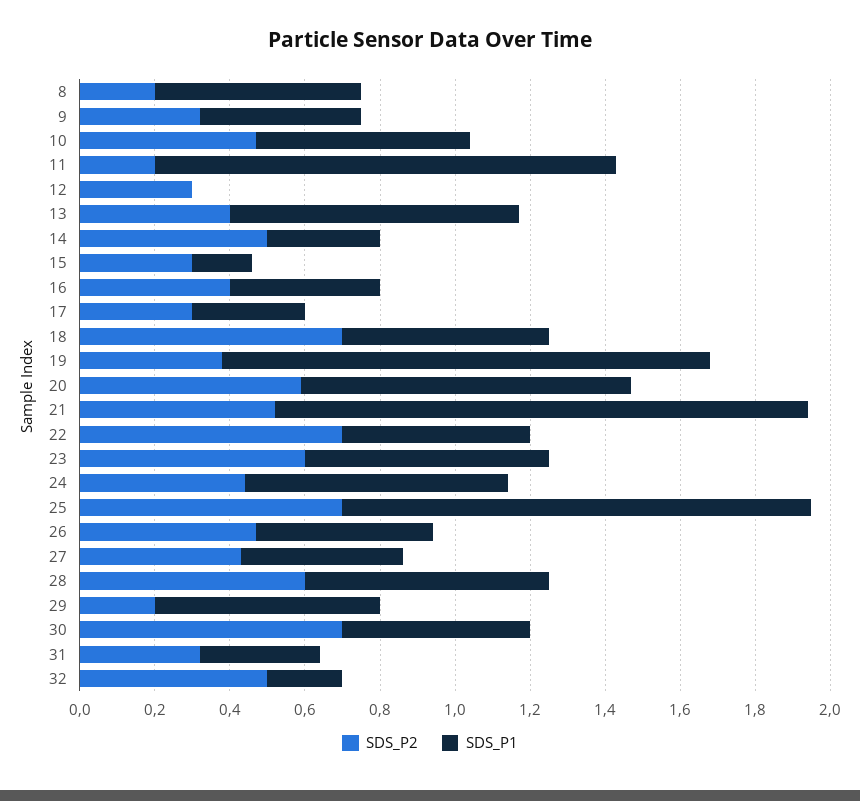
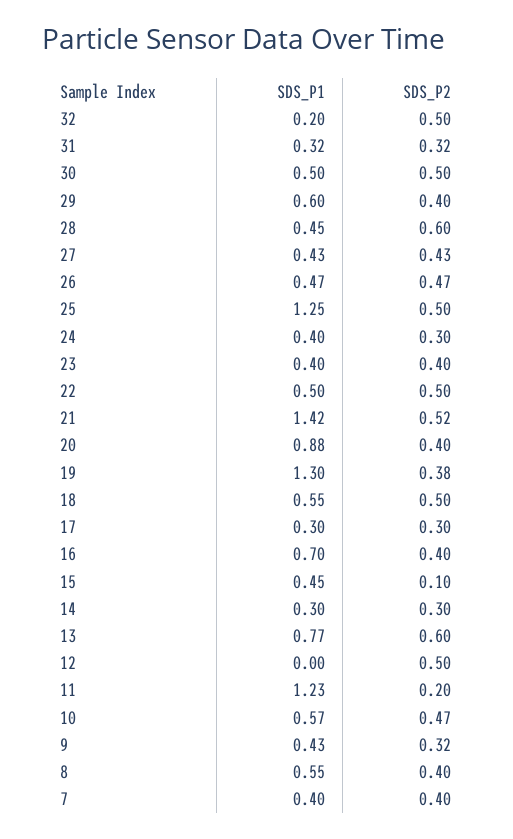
  {
    "SDS_P2": {
-     "8": 0.2,
+     "8": 0.4,
      "9": 0.32,
      "10": 0.47,
      "11": 0.2,
-     "12": 0.3,
+     "12": 0.5,
-     "13": 0.4,
+     "13": 0.6,
-     "14": 0.5,
+     "14": 0.3,
-     "15": 0.3,
+     "15": 0.1,
      "16": 0.4,
      "17": 0.3,
-     "18": 0.7,
+     "18": 0.5,
      "19": 0.38,
-     "20": 0.6,
+     "20": 0.4,
      "21": 0.52,
-     "22": 0.7,
+     "22": 0.5,
-     "23": 0.6,
+     "23": 0.4,
-     "24": 0.45,
+     "24": 0.3,
-     "25": 0.7,
+     "25": 0.5,
      "26": 0.47,
      "27": 0.43,
      "28": 0.6,
-     "29": 0.2,
+     "29": 0.4,
-     "30": 0.7,
+     "30": 0.5,
      "31": 0.32,
-     "32": 0.5
+     "32": 0.5,
+     "7": 0.4
    },
    "SDS_P1": {
      "8": 0.55,
      "9": 0.43,
      "10": 0.57,
      "11": 1.23,
      "12": 0,
      "13": 0.77,
      "14": 0.3,
-     "15": 0.15,
+     "15": 0.45,
-     "16": 0.4,
+     "16": 0.7,
      "17": 0.3,
      "18": 0.55,
      "19": 1.3,
      "20": 0.88,
      "21": 1.42,
      "22": 0.5,
-     "23": 0.65,
+     "23": 0.4,
-     "24": 0.7,
+     "24": 0.4,
      "25": 1.25,
      "26": 0.47,
      "27": 0.43,
-     "28": 0.65,
+     "28": 0.45,
      "29": 0.6,
      "30": 0.5,
      "31": 0.32,
-     "32": 0.2
+     "32": 0.2,
+     "7": 0.4
    }
  }

